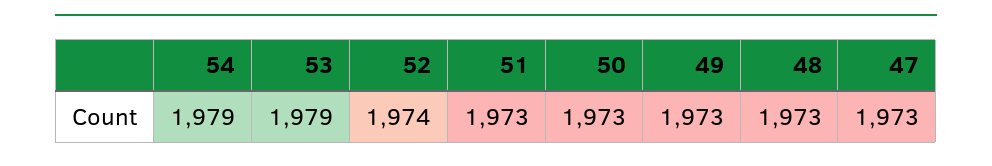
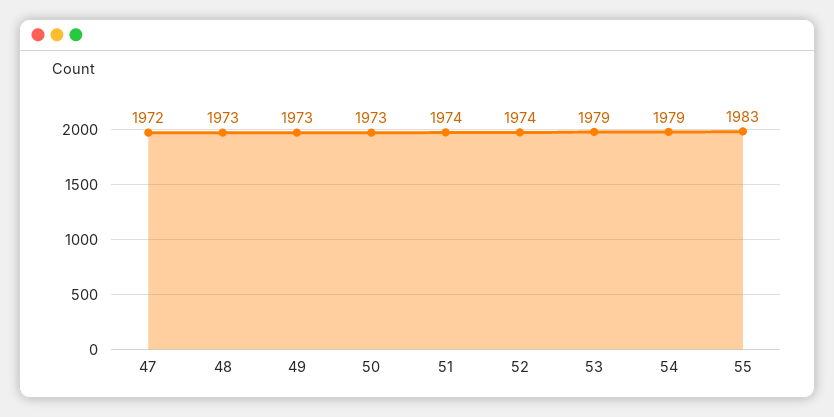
  {
    "54": 1979,
    "53": 1979,
    "52": 1974,
-   "51": 1973,
+   "51": 1974,
    "50": 1973,
    "49": 1973,
    "48": 1973,
-   "47": 1973
+   "47": 1972,
+   "55": 1983
  }

